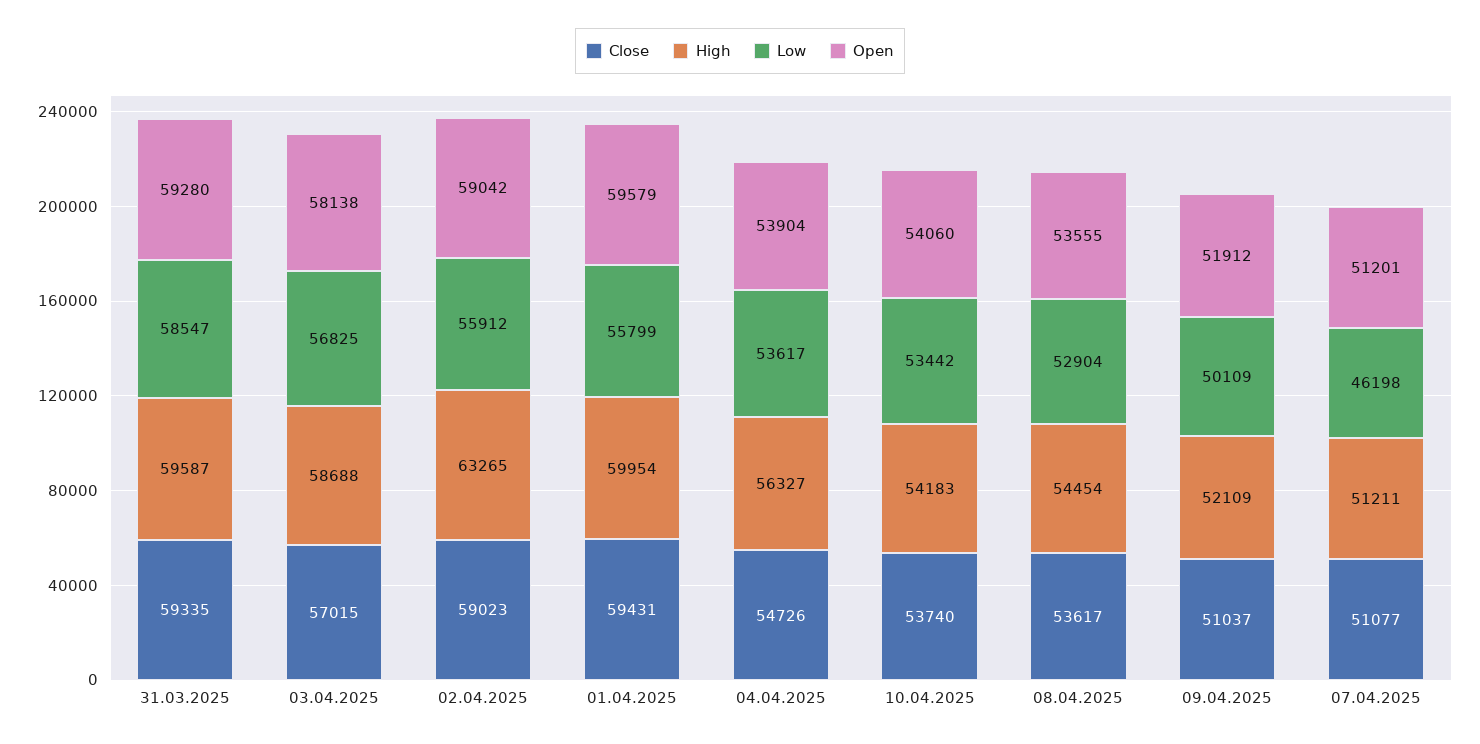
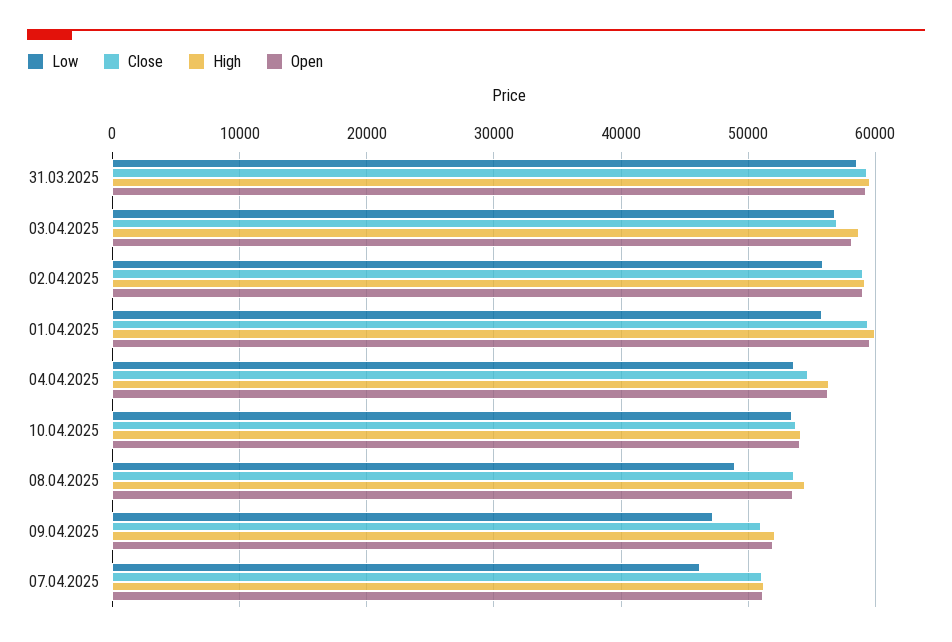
  {
    "Close": {
      "31.03.2025": 59335,
      "03.04.2025": 57015,
      "02.04.2025": 59023,
      "01.04.2025": 59431,
      "04.04.2025": 54726,
      "10.04.2025": 53740,
      "08.04.2025": 53617,
      "09.04.2025": 51037,
      "07.04.2025": 51077
    },
    "High": {
      "31.03.2025": 59587,
      "03.04.2025": 58688,
-     "02.04.2025": 63265,
+     "02.04.2025": 59000,
      "01.04.2025": 59954,
      "04.04.2025": 56327,
      "10.04.2025": 54183,
      "08.04.2025": 54454,
      "09.04.2025": 52109,
      "07.04.2025": 51211
    },
    "Low": {
      "31.03.2025": 58547,
      "03.04.2025": 56825,
      "02.04.2025": 55912,
      "01.04.2025": 55799,
      "04.04.2025": 53617,
      "10.04.2025": 53442,
-     "08.04.2025": 52904,
+     "08.04.2025": 49000,
-     "09.04.2025": 50109,
+     "09.04.2025": 47000,
      "07.04.2025": 46198
    },
    "Open": {
      "31.03.2025": 59280,
      "03.04.2025": 58138,
      "02.04.2025": 59042,
      "01.04.2025": 59579,
-     "04.04.2025": 53904,
+     "04.04.2025": 56000,
      "10.04.2025": 54060,
      "08.04.2025": 53555,
      "09.04.2025": 51912,
      "07.04.2025": 51201
    }
  }

